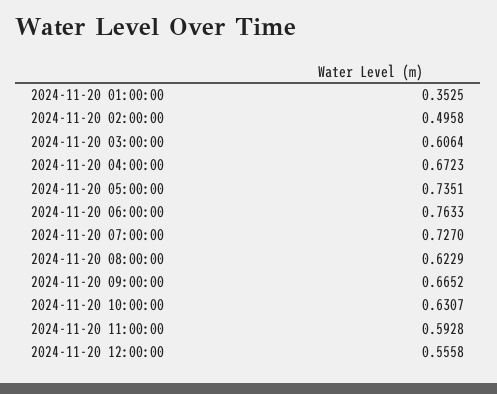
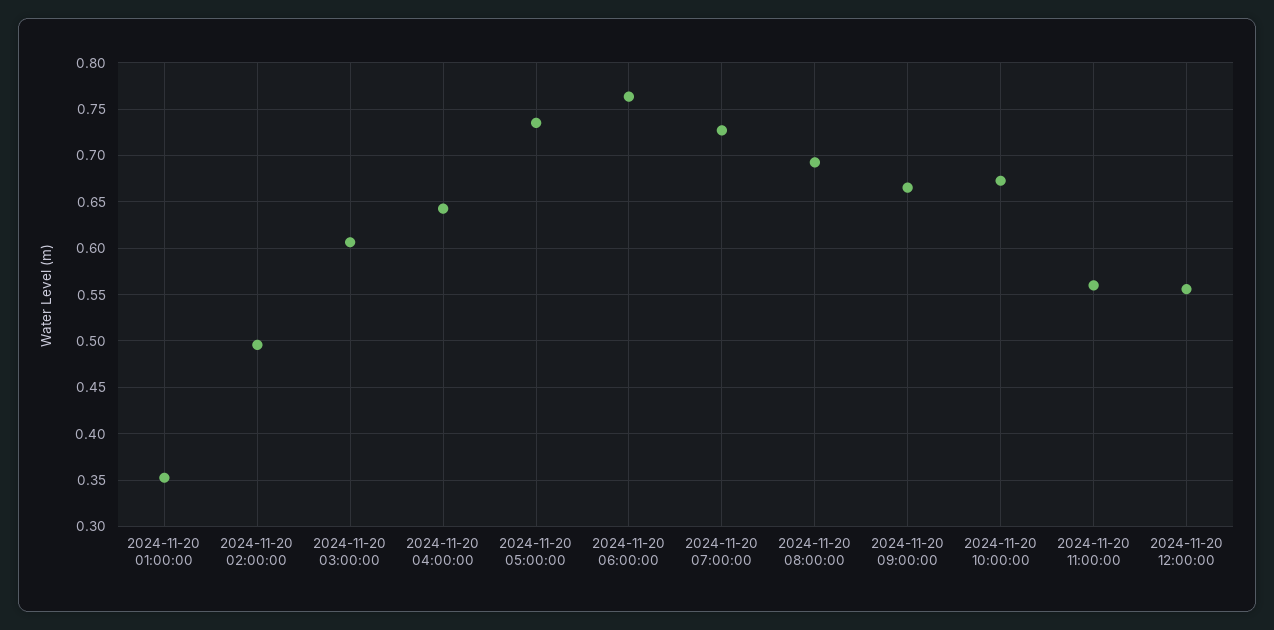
  {
    "2024-11-20 01:00:00": 0.3525,
    "2024-11-20 02:00:00": 0.4958,
    "2024-11-20 03:00:00": 0.6064,
-   "2024-11-20 04:00:00": 0.6723,
+   "2024-11-20 04:00:00": 0.64,
    "2024-11-20 05:00:00": 0.7351,
    "2024-11-20 06:00:00": 0.7633,
    "2024-11-20 07:00:00": 0.727,
-   "2024-11-20 08:00:00": 0.6229,
+   "2024-11-20 08:00:00": 0.69,
    "2024-11-20 09:00:00": 0.6652,
-   "2024-11-20 10:00:00": 0.6307,
+   "2024-11-20 10:00:00": 0.67,
-   "2024-11-20 11:00:00": 0.5928,
+   "2024-11-20 11:00:00": 0.56,
    "2024-11-20 12:00:00": 0.5558
  }

